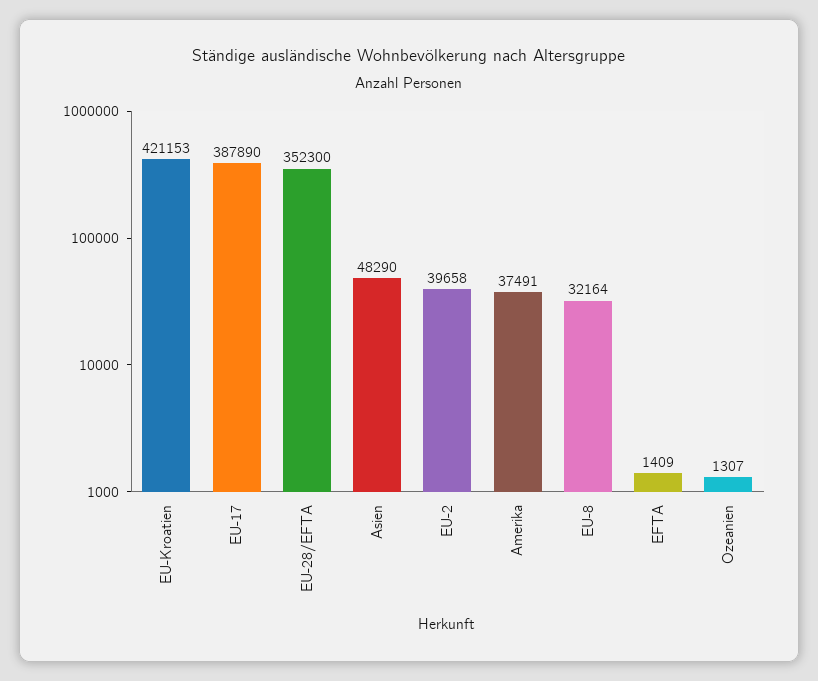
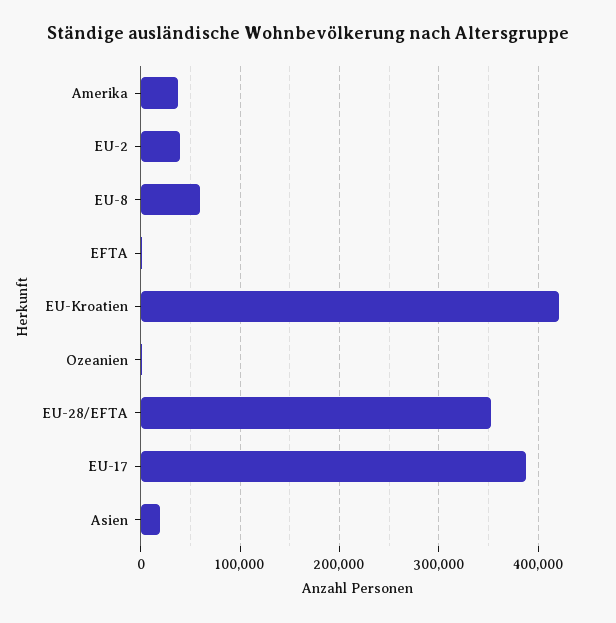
  {
    "EU-Kroatien": 421153,
    "EU-17": 387890,
    "EU-28/EFTA": 352300,
-   "Asien": 48290,
+   "Asien": 20000,
    "EU-2": 39658,
    "Amerika": 37491,
-   "EU-8": 32164,
+   "EU-8": 60000,
    "EFTA": 1409,
    "Ozeanien": 1307
  }

